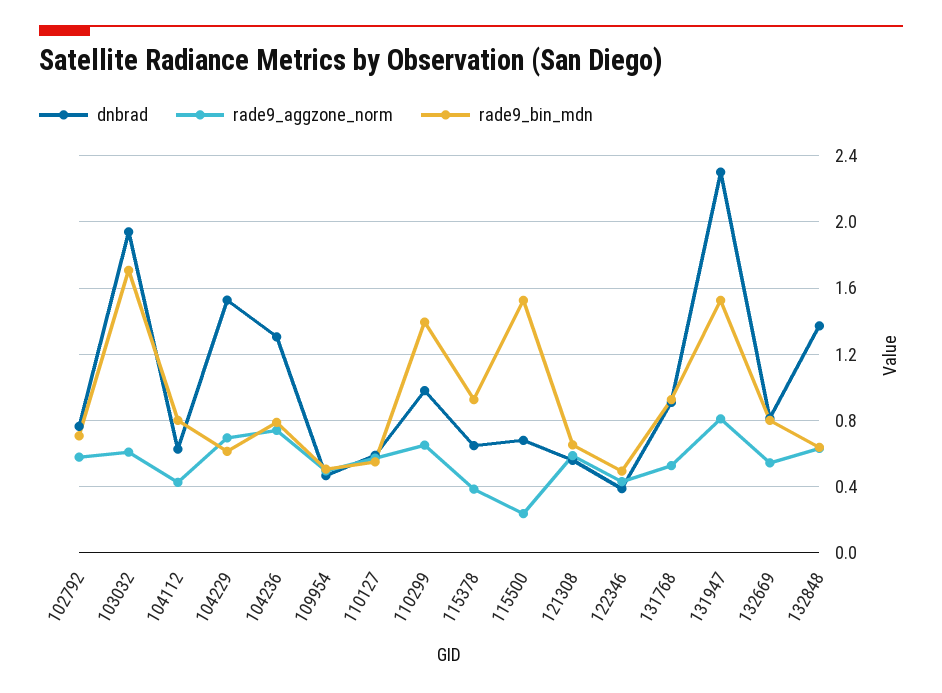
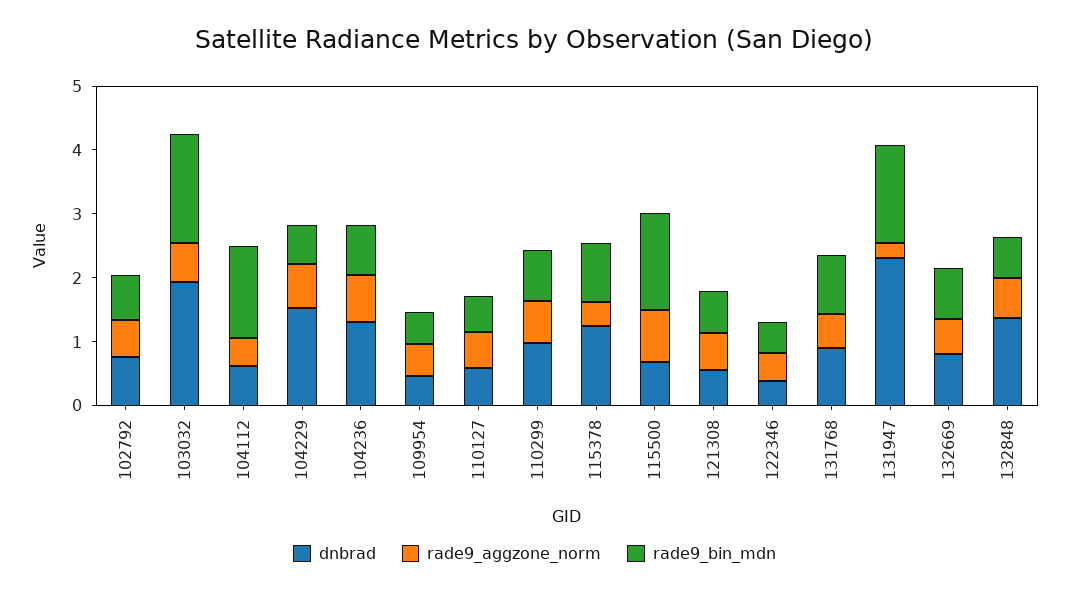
  {
    "dnbrad": {
      "102792": 0.75,
      "103032": 1.95,
      "104112": 0.65,
      "104229": 1.55,
      "104236": 1.3,
      "109954": 0.45,
      "110127": 0.6,
      "110299": 1,
-     "115378": 0.65,
+     "115378": 1.2,
      "115500": 0.7,
      "121308": 0.55,
      "122346": 0.4,
      "131768": 0.9,
      "131947": 2.3,
      "132669": 0.8,
      "132848": 1.35
    },
    "rade9_aggzone_norm": {
      "102792": 0.6,
      "103032": 0.6,
      "104112": 0.4,
      "104229": 0.7,
      "104236": 0.75,
      "109954": 0.5,
      "110127": 0.55,
      "110299": 0.65,
      "115378": 0.4,
-     "115500": 0.25,
+     "115500": 0.8,
      "121308": 0.6,
      "122346": 0.45,
      "131768": 0.55,
-     "131947": 0.8,
+     "131947": 0.2,
      "132669": 0.55,
      "132848": 0.65
    },
    "rade9_bin_mdn": {
      "102792": 0.7,
      "103032": 1.7,
-     "104112": 0.8,
+     "104112": 1.4,
      "104229": 0.6,
      "104236": 0.8,
      "109954": 0.5,
      "110127": 0.55,
-     "110299": 1.4,
+     "110299": 0.8,
      "115378": 0.95,
      "115500": 1.55,
      "121308": 0.65,
      "122346": 0.5,
      "131768": 0.95,
      "131947": 1.55,
      "132669": 0.8,
      "132848": 0.65
    }
  }

